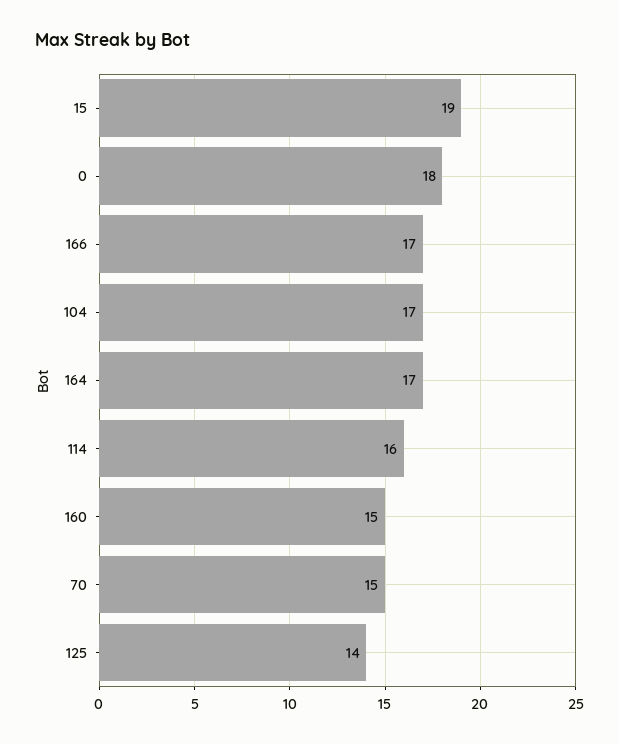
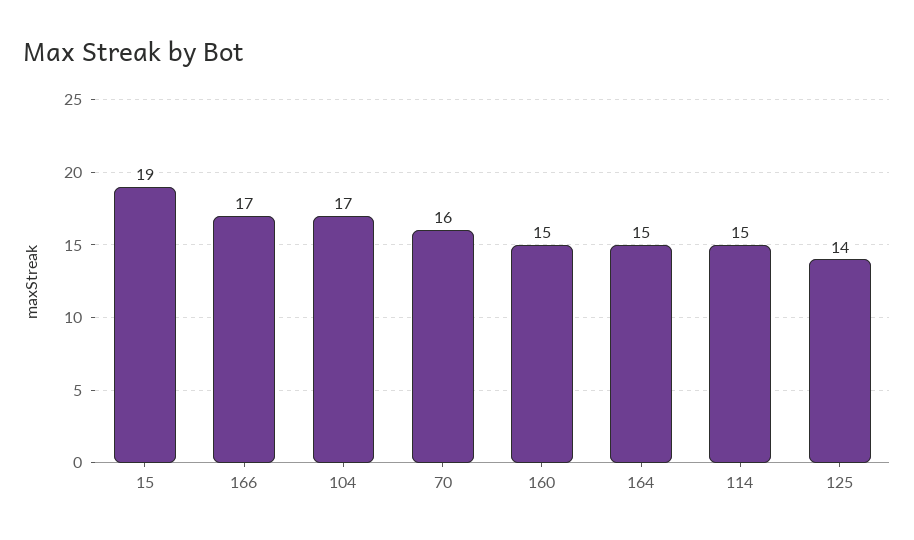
  {
    "15": 19,
-   "0": 18,
    "166": 17,
    "104": 17,
-   "164": 17,
+   "164": 15,
-   "114": 16,
+   "114": 15,
    "160": 15,
-   "70": 15,
+   "70": 16,
    "125": 14
  }

